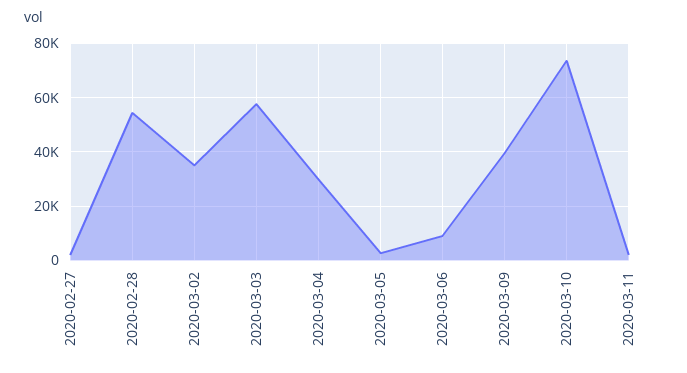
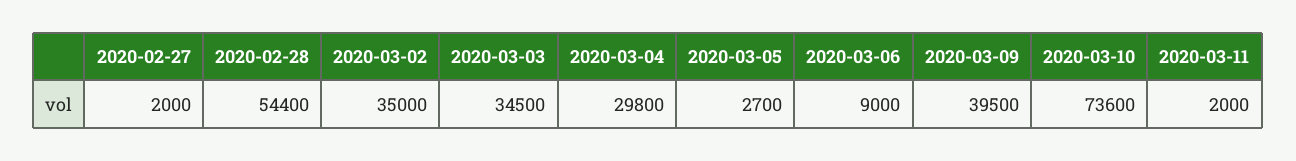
  {
    "2020-02-27": 2000,
    "2020-02-28": 54400,
    "2020-03-02": 35000,
-   "2020-03-03": 57500,
+   "2020-03-03": 34500,
    "2020-03-04": 29800,
    "2020-03-05": 2700,
    "2020-03-06": 9000,
    "2020-03-09": 39500,
    "2020-03-10": 73600,
    "2020-03-11": 2000
  }

